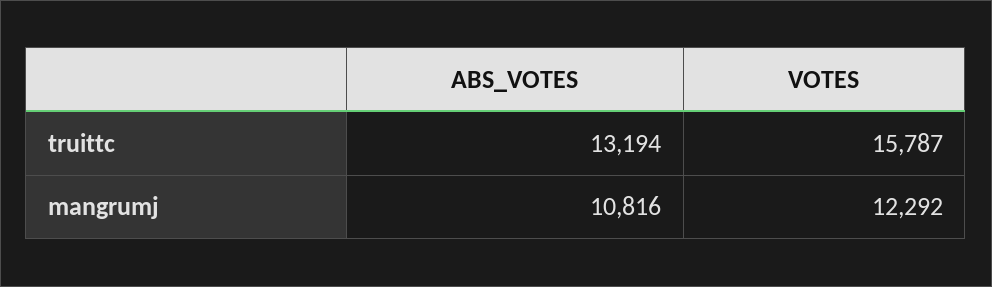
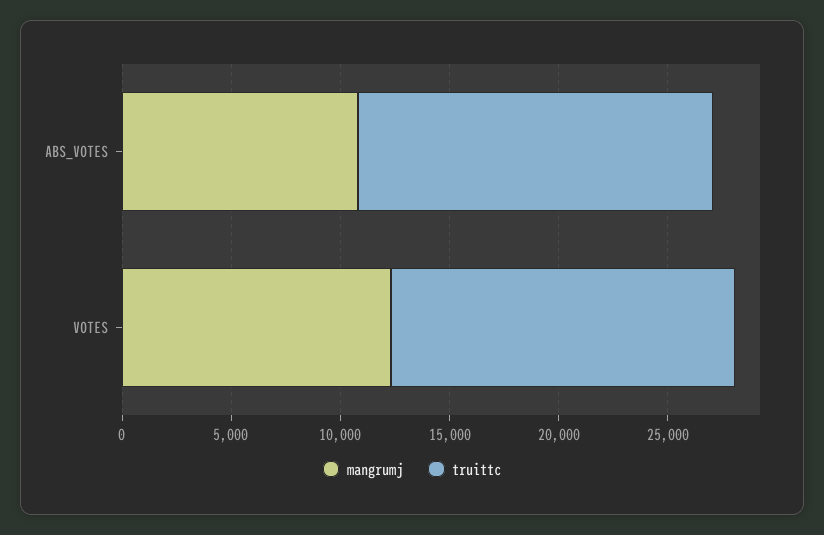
  {
    "truittc": {
-     "ABS_VOTES": 13194,
+     "ABS_VOTES": 16000,
      "VOTES": 15787
    },
    "mangrumj": {
      "ABS_VOTES": 10816,
      "VOTES": 12292
    }
  }

